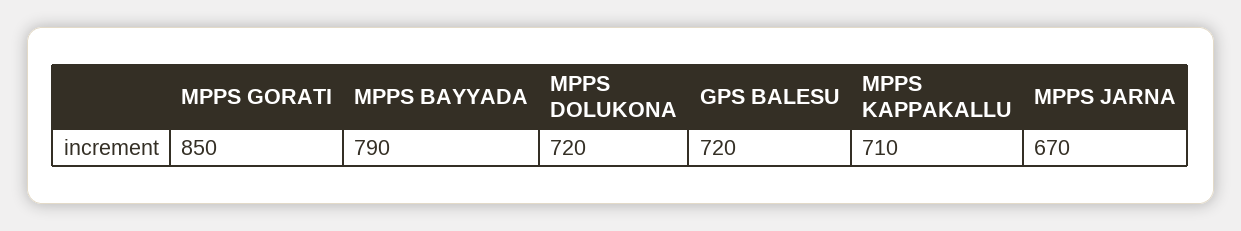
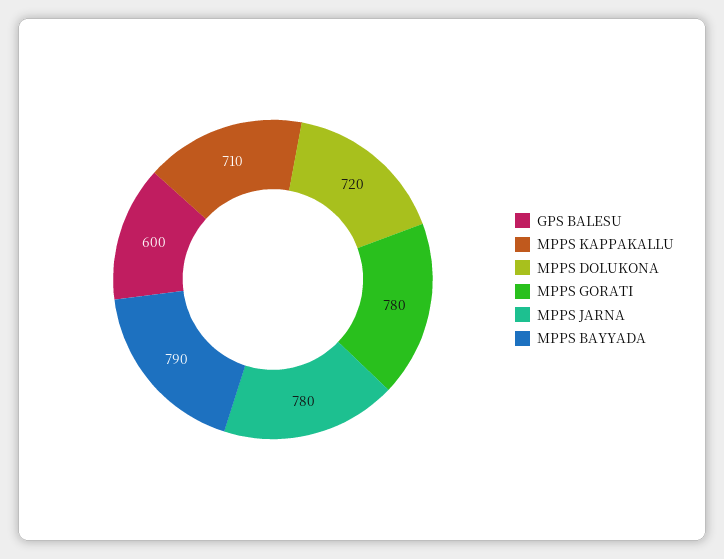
  {
-   "MPPS GORATI": 850,
+   "MPPS GORATI": 780,
    "MPPS BAYYADA": 790,
    "MPPS DOLUKONA": 720,
-   "GPS BALESU": 720,
+   "GPS BALESU": 600,
    "MPPS KAPPAKALLU": 710,
-   "MPPS JARNA": 670
+   "MPPS JARNA": 780
  }

